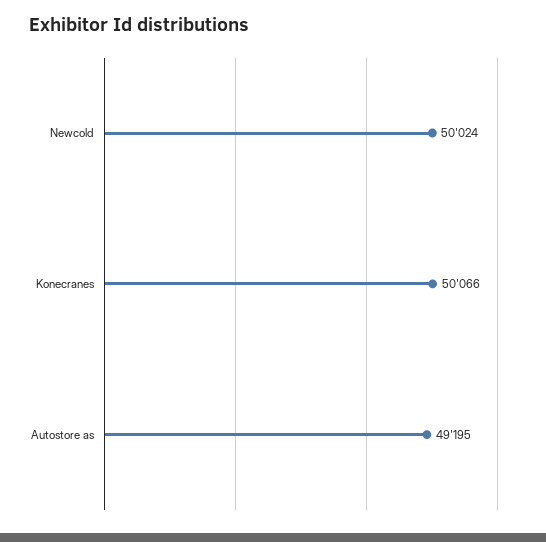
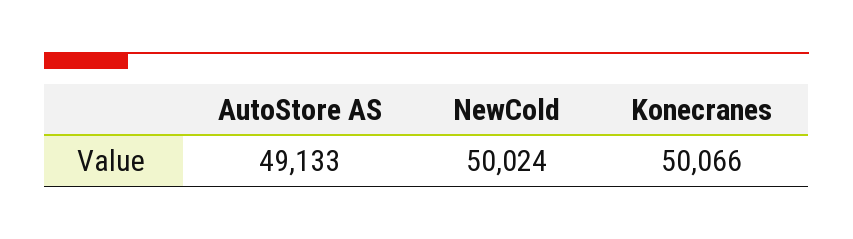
  {
    "Newcold": 50024,
    "Konecranes": 50066,
-   "Autostore as": 49195
+   "Autostore as": 49133
  }

